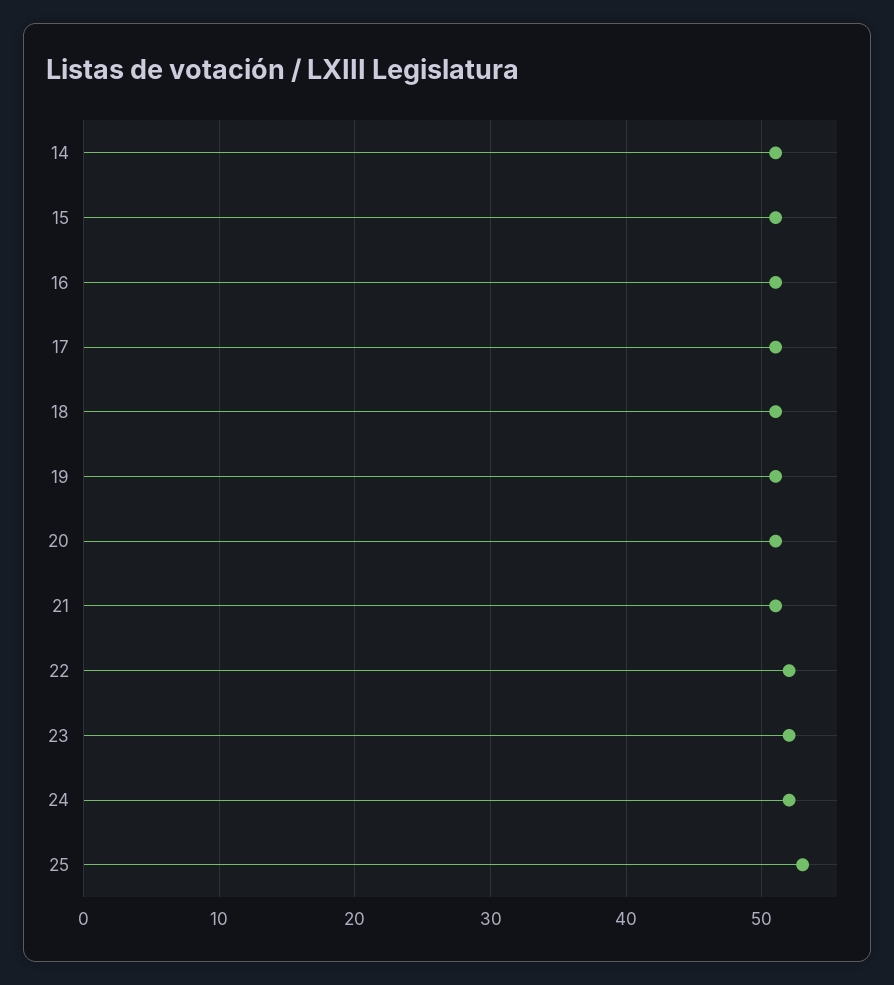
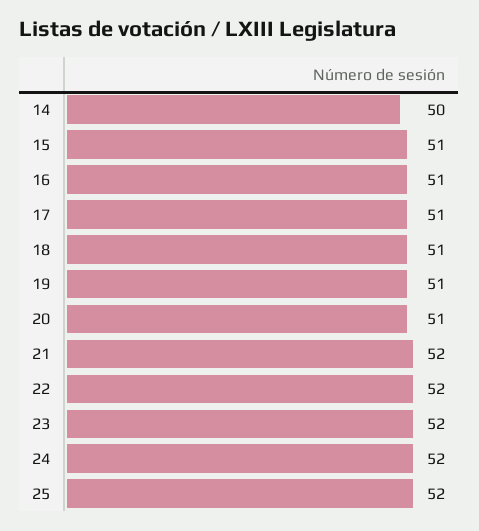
  {
-   "14": 51,
+   "14": 50,
    "15": 51,
    "16": 51,
    "17": 51,
    "18": 51,
    "19": 51,
    "20": 51,
-   "21": 51,
+   "21": 52,
    "22": 52,
    "23": 52,
    "24": 52,
-   "25": 53
+   "25": 52
  }

